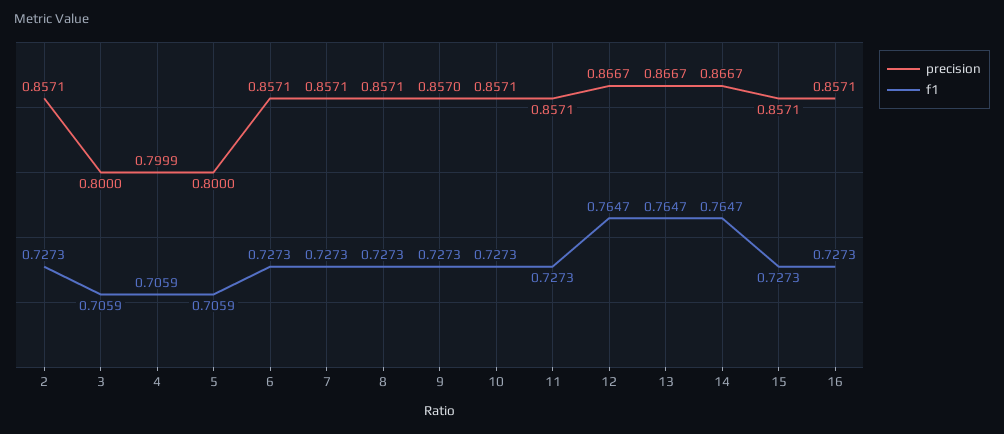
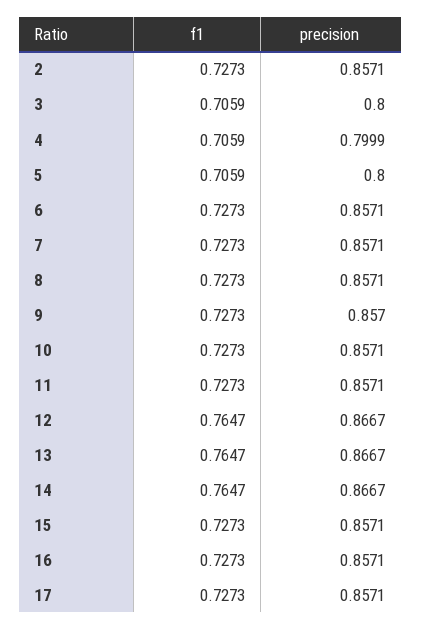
  {
    "precision": {
      "2": 0.8571,
      "3": 0.8,
      "4": 0.7999,
      "5": 0.8,
      "6": 0.8571,
      "7": 0.8571,
      "8": 0.8571,
      "9": 0.857,
      "10": 0.8571,
      "11": 0.8571,
      "12": 0.8667,
      "13": 0.8667,
      "14": 0.8667,
      "15": 0.8571,
-     "16": 0.8571
+     "16": 0.8571,
+     "17": 0.8571
    },
    "f1": {
      "2": 0.7273,
      "3": 0.7059,
      "4": 0.7059,
      "5": 0.7059,
      "6": 0.7273,
      "7": 0.7273,
      "8": 0.7273,
      "9": 0.7273,
      "10": 0.7273,
      "11": 0.7273,
      "12": 0.7647,
      "13": 0.7647,
      "14": 0.7647,
      "15": 0.7273,
-     "16": 0.7273
+     "16": 0.7273,
+     "17": 0.7273
    }
  }

